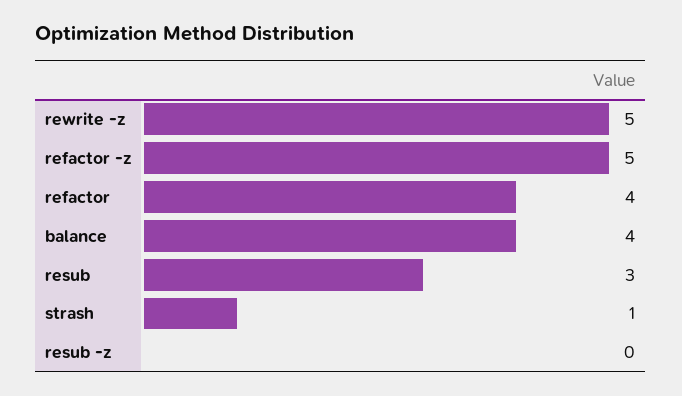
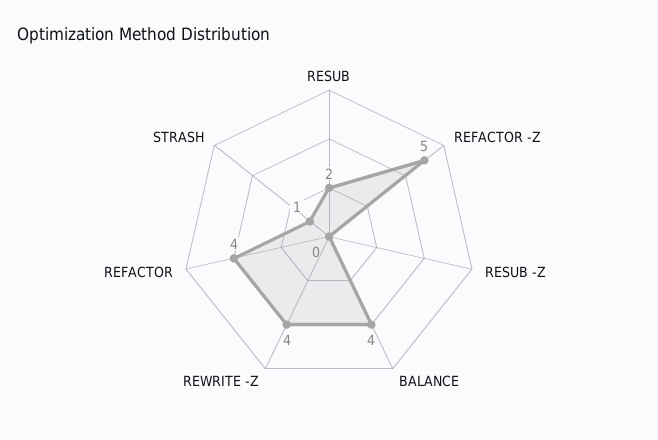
  {
-   "rewrite -z": 5,
+   "rewrite -z": 4,
    "refactor -z": 5,
    "refactor": 4,
    "balance": 4,
-   "resub": 3,
+   "resub": 2,
    "strash": 1,
    "resub -z": 0
  }

